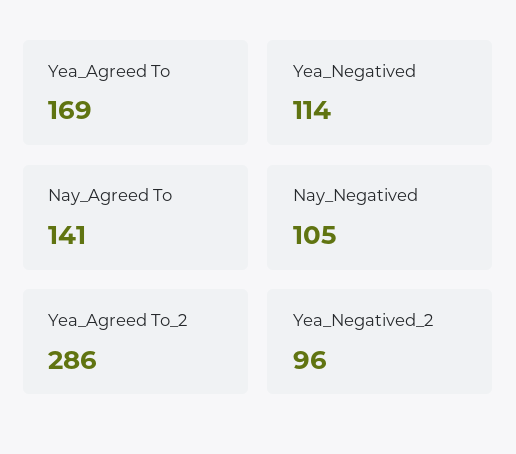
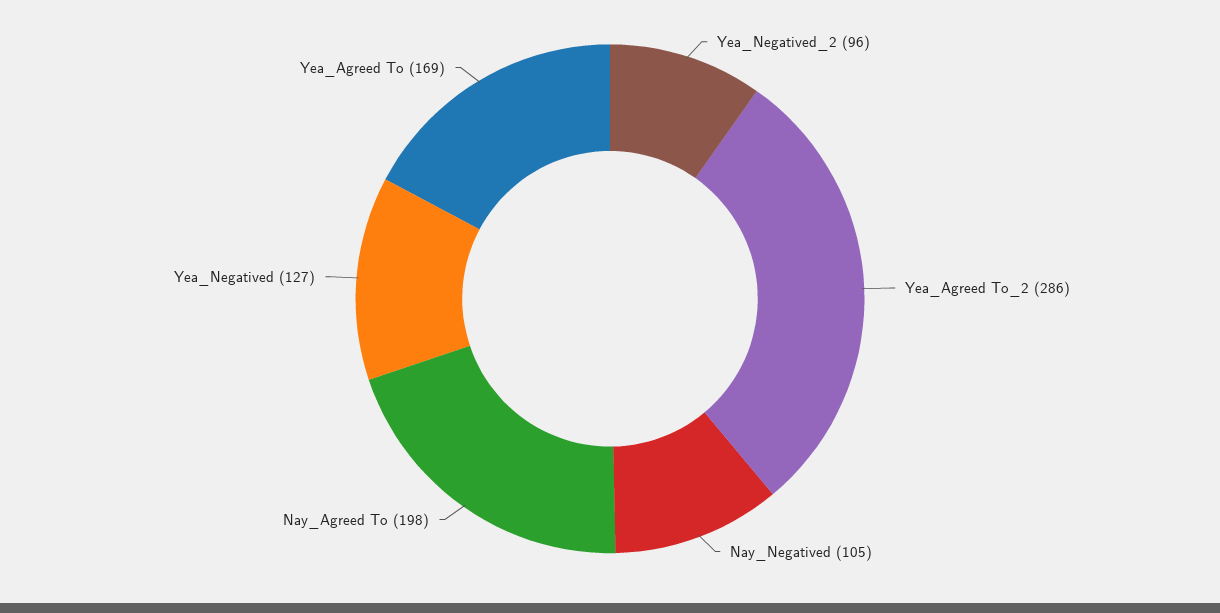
  {
    "Yea_Agreed To": 169,
-   "Yea_Negatived": 114,
+   "Yea_Negatived": 127,
-   "Nay_Agreed To": 141,
+   "Nay_Agreed To": 198,
    "Nay_Negatived": 105,
    "Yea_Agreed To_2": 286,
    "Yea_Negatived_2": 96
  }

